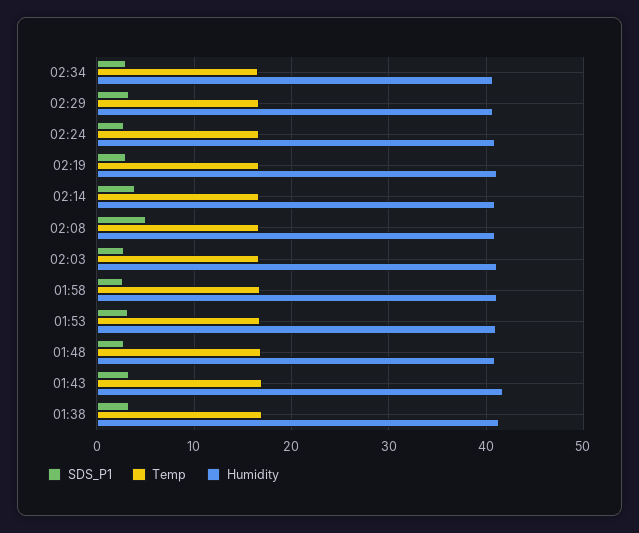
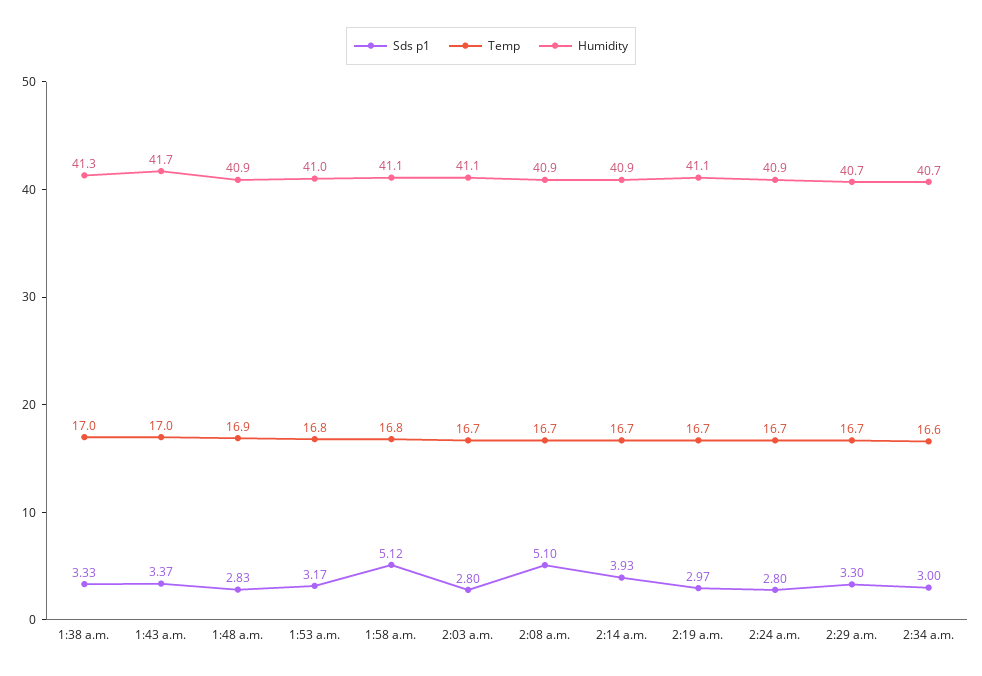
  {
    "SDS_P1": {
      "02:34": 3,
      "02:29": 3.3,
      "02:24": 2.8,
      "02:19": 2.97,
      "02:14": 3.93,
      "02:08": 5.1,
      "02:03": 2.8,
-     "01:58": 3,
+     "01:58": 5.12,
      "01:53": 3.17,
      "01:48": 2.83,
      "01:43": 3.37,
      "01:38": 3.33
    },
    "Temp": {
      "02:34": 16.6,
      "02:29": 16.7,
      "02:24": 16.7,
      "02:19": 16.7,
      "02:14": 16.7,
      "02:08": 16.7,
      "02:03": 16.7,
      "01:58": 16.8,
      "01:53": 16.8,
      "01:48": 16.9,
      "01:43": 17,
      "01:38": 17
    },
    "Humidity": {
      "02:34": 40.7,
      "02:29": 40.7,
      "02:24": 40.9,
      "02:19": 41.1,
      "02:14": 40.9,
      "02:08": 40.9,
      "02:03": 41.1,
      "01:58": 41.1,
      "01:53": 41,
      "01:48": 40.9,
      "01:43": 41.7,
      "01:38": 41.3
    }
  }

